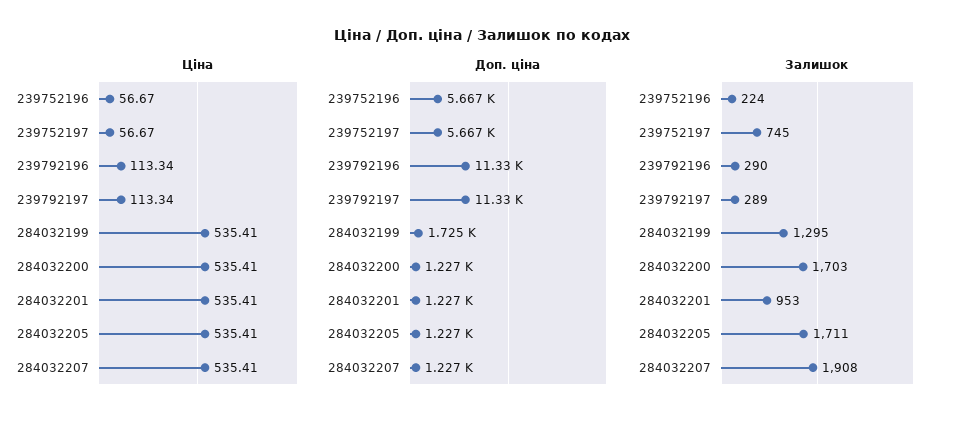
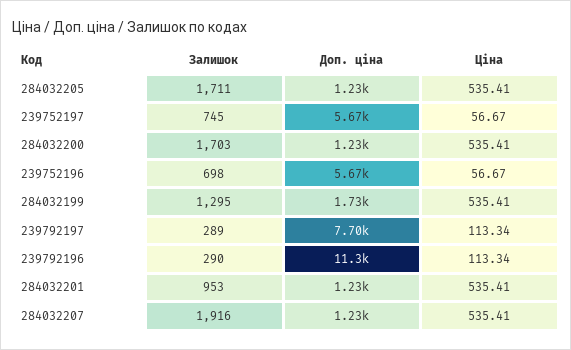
  {
    "Ціна": {
      "239752196": 56.67,
      "239752197": 56.67,
      "239792196": 113.34,
      "239792197": 113.34,
      "284032199": 535.41,
      "284032200": 535.41,
      "284032201": 535.41,
      "284032205": 535.41,
      "284032207": 535.41
    },
    "Доп. ціна": {
      "239752196": 5667,
      "239752197": 5667,
      "239792196": 11330,
-     "239792197": 11330,
+     "239792197": 7700,
      "284032199": 1725,
      "284032200": 1227,
      "284032201": 1227,
      "284032205": 1227,
      "284032207": 1227
    },
    "Залишок": {
-     "239752196": 224,
+     "239752196": 698,
      "239752197": 745,
      "239792196": 290,
      "239792197": 289,
      "284032199": 1295,
      "284032200": 1703,
      "284032201": 953,
      "284032205": 1711,
-     "284032207": 1908
+     "284032207": 1916
    }
  }

